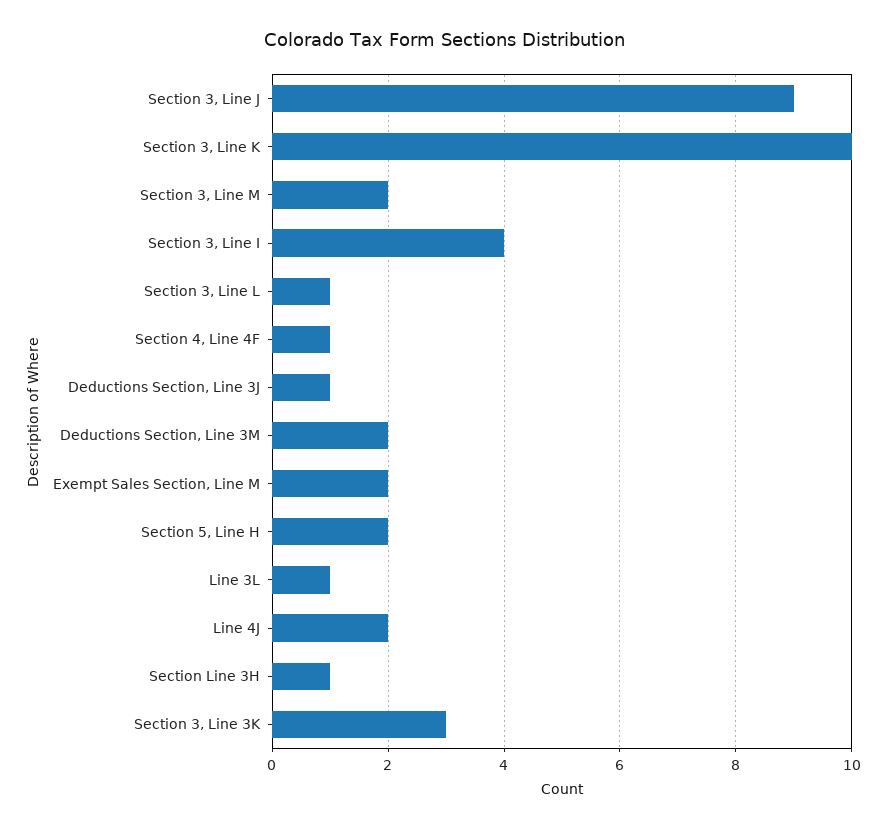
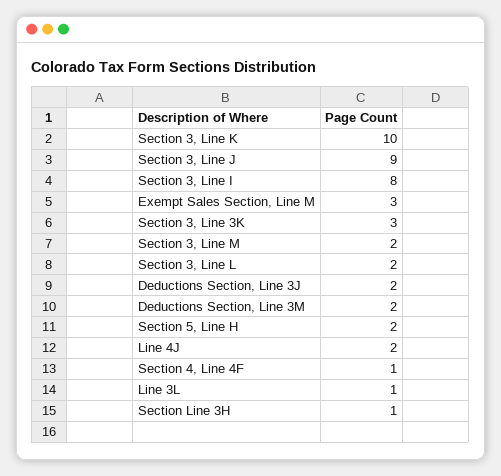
  {
    "Section 3, Line J": 9,
    "Section 3, Line K": 10,
    "Section 3, Line M": 2,
-   "Section 3, Line I": 4,
+   "Section 3, Line I": 8,
-   "Section 3, Line L": 1,
+   "Section 3, Line L": 2,
    "Section 4, Line 4F": 1,
-   "Deductions Section, Line 3J": 1,
+   "Deductions Section, Line 3J": 2,
    "Deductions Section, Line 3M": 2,
-   "Exempt Sales Section, Line M": 2,
+   "Exempt Sales Section, Line M": 3,
    "Section 5, Line H": 2,
    "Line 3L": 1,
    "Line 4J": 2,
    "Section Line 3H": 1,
    "Section 3, Line 3K": 3
  }

